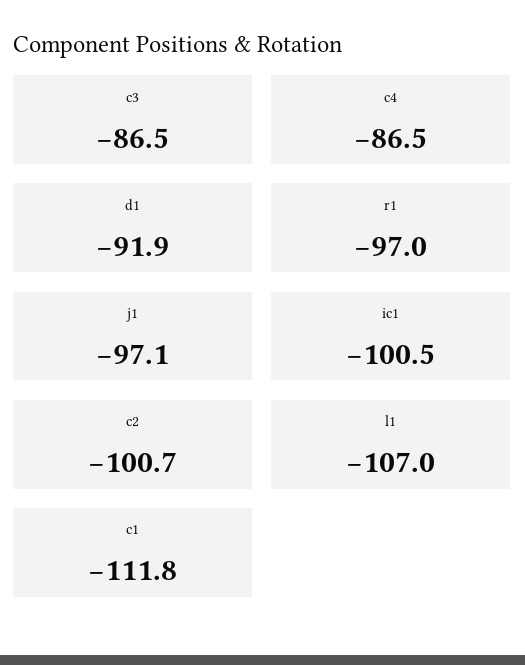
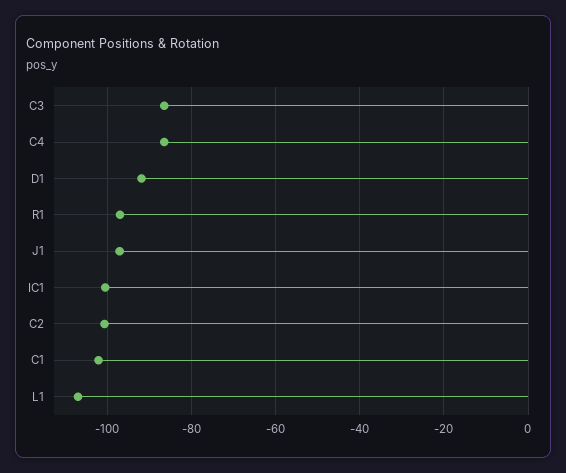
  {
    "c3": -86.5,
    "c4": -86.5,
    "d1": -91.9,
    "r1": -97,
    "j1": -97.1,
    "ic1": -100.5,
    "c2": -100.7,
    "l1": -107,
-   "c1": -111.8
+   "c1": -102
  }

